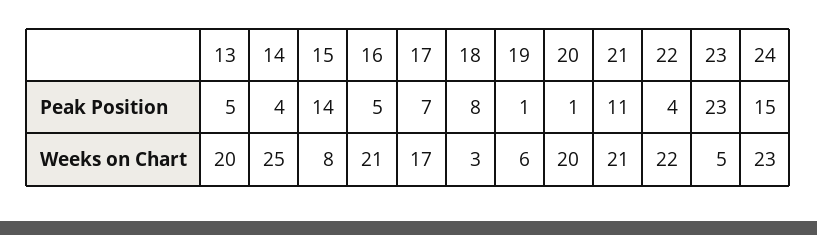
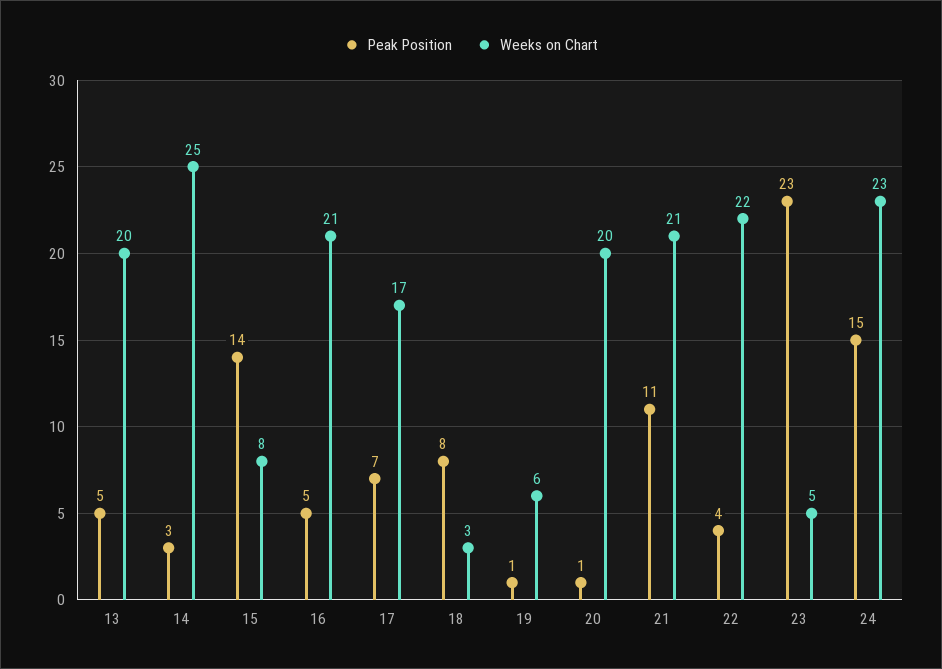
  {
    "Peak Position": {
      "13": 5,
-     "14": 4,
+     "14": 3,
      "15": 14,
      "16": 5,
      "17": 7,
      "18": 8,
      "19": 1,
      "20": 1,
      "21": 11,
      "22": 4,
      "23": 23,
      "24": 15
    },
    "Weeks on Chart": {
      "13": 20,
      "14": 25,
      "15": 8,
      "16": 21,
      "17": 17,
      "18": 3,
      "19": 6,
      "20": 20,
      "21": 21,
      "22": 22,
      "23": 5,
      "24": 23
    }
  }

